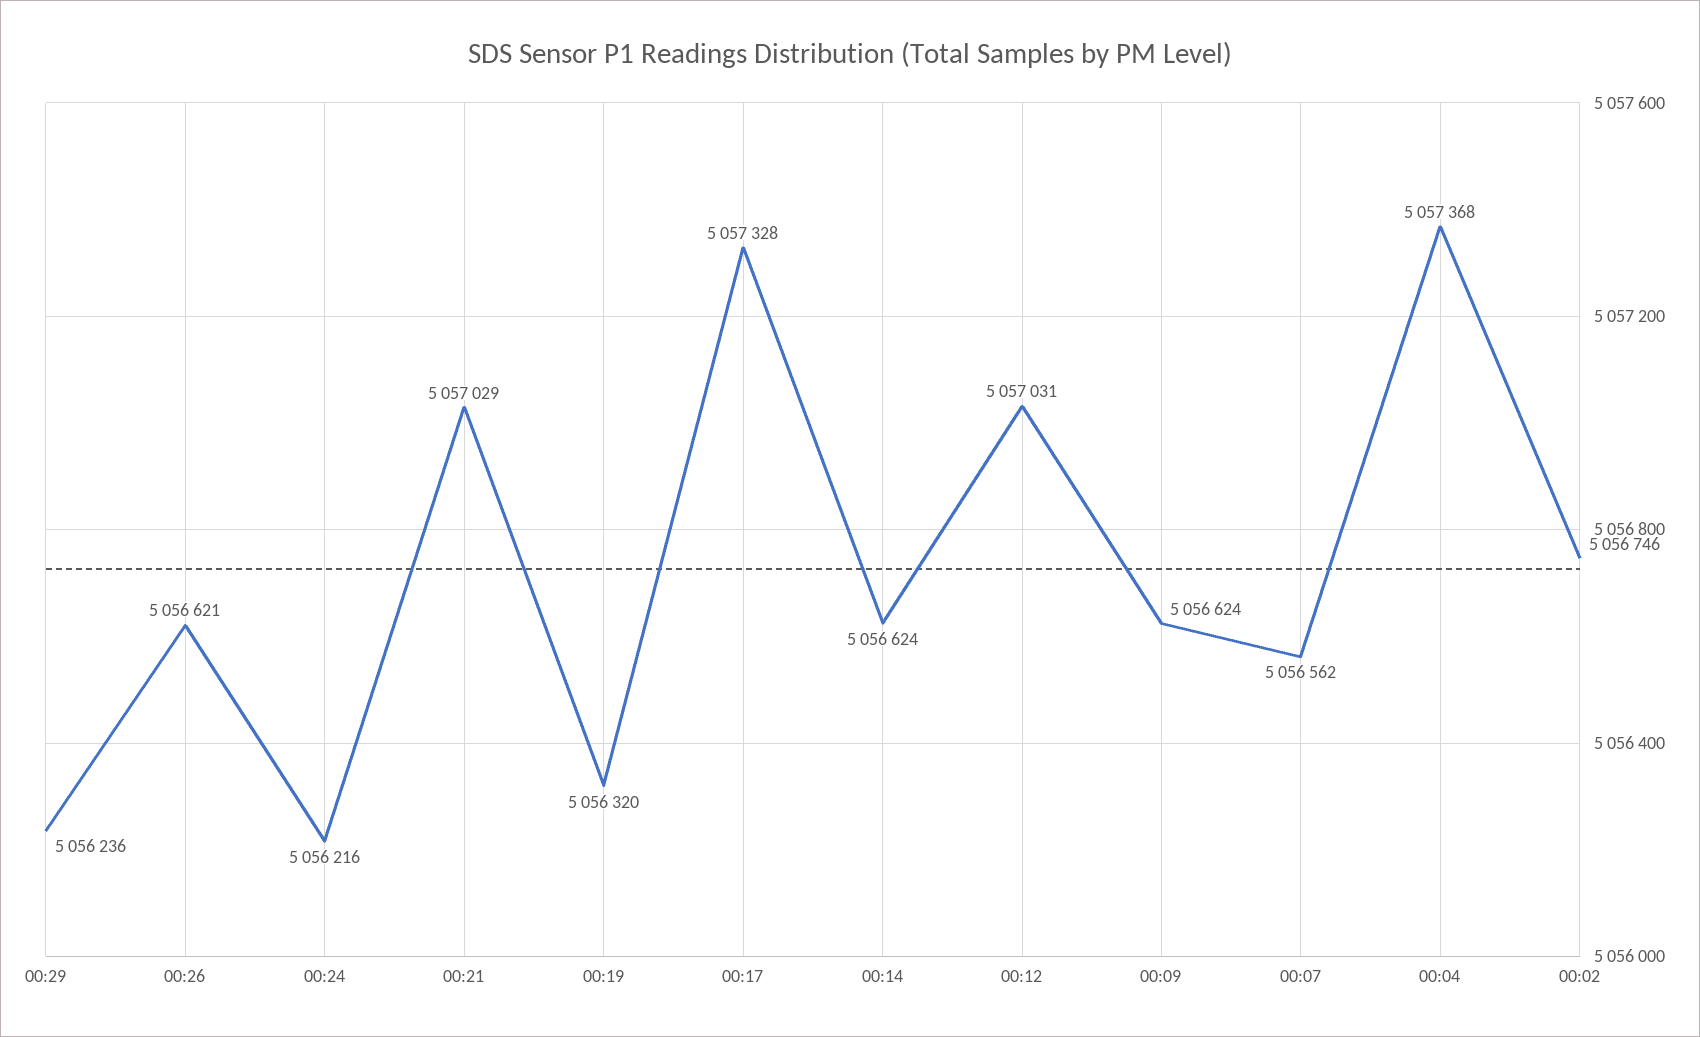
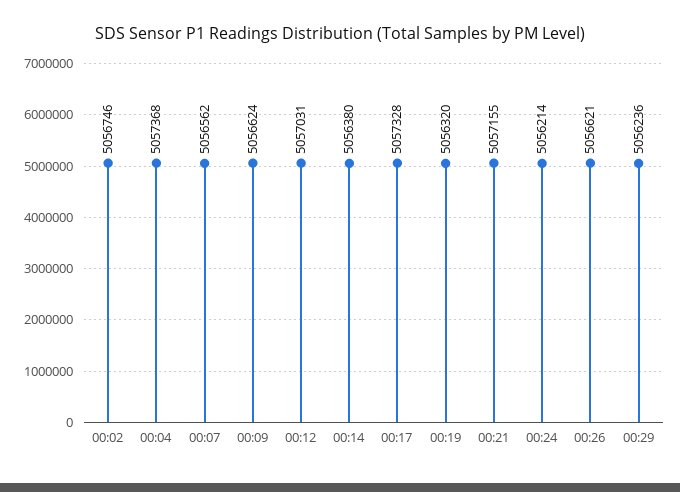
  {
    "00:29": 5056236,
    "00:26": 5056621,
-   "00:24": 5056216,
+   "00:24": 5056214,
-   "00:21": 5057029,
+   "00:21": 5057155,
    "00:19": 5056320,
    "00:17": 5057328,
-   "00:14": 5056624,
+   "00:14": 5056380,
    "00:12": 5057031,
    "00:09": 5056624,
    "00:07": 5056562,
    "00:04": 5057368,
    "00:02": 5056746
  }

